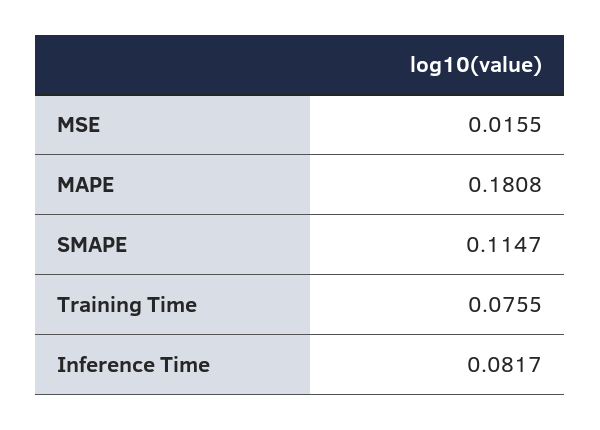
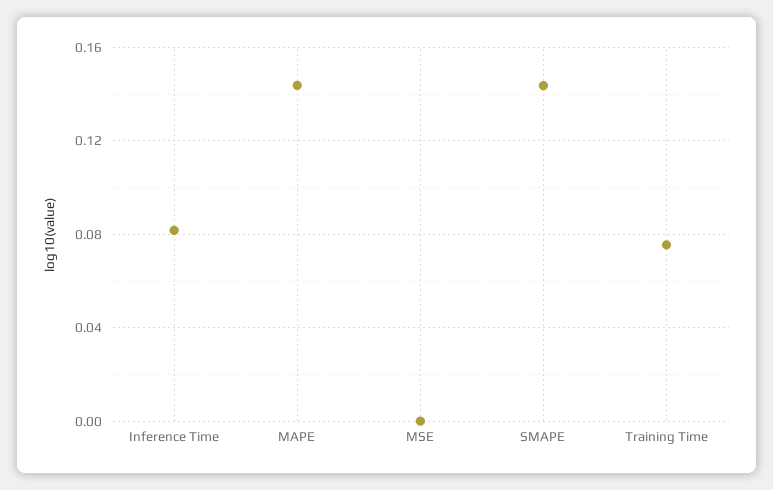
  {
-   "MSE": 0.0155,
+   "MSE": 0,
-   "MAPE": 0.1808,
+   "MAPE": 0.145,
-   "SMAPE": 0.1147,
+   "SMAPE": 0.145,
    "Training Time": 0.0755,
    "Inference Time": 0.0817
  }

